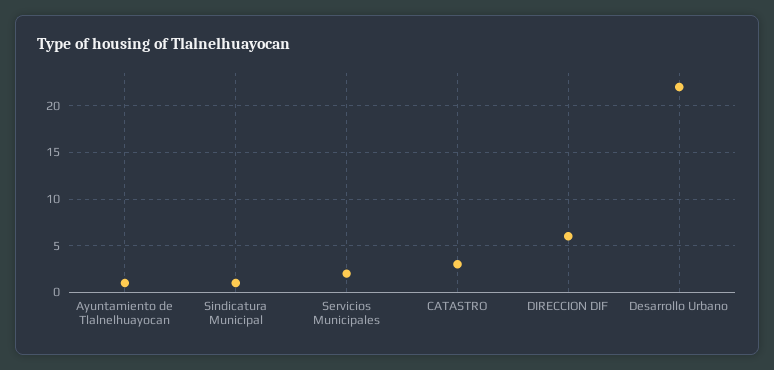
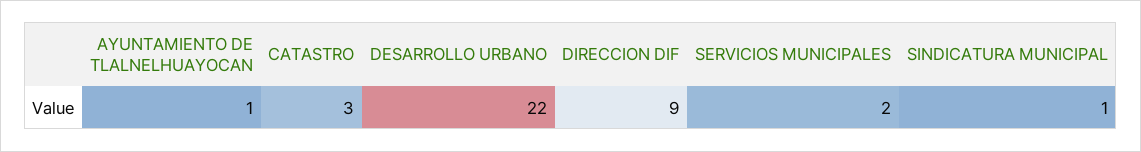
  {
    "Ayuntamiento de Tlalnelhuayocan": 1,
    "Sindicatura Municipal": 1,
    "Servicios Municipales": 2,
    "CATASTRO": 3,
-   "DIRECCION DIF": 6,
+   "DIRECCION DIF": 9,
    "Desarrollo Urbano": 22
  }

